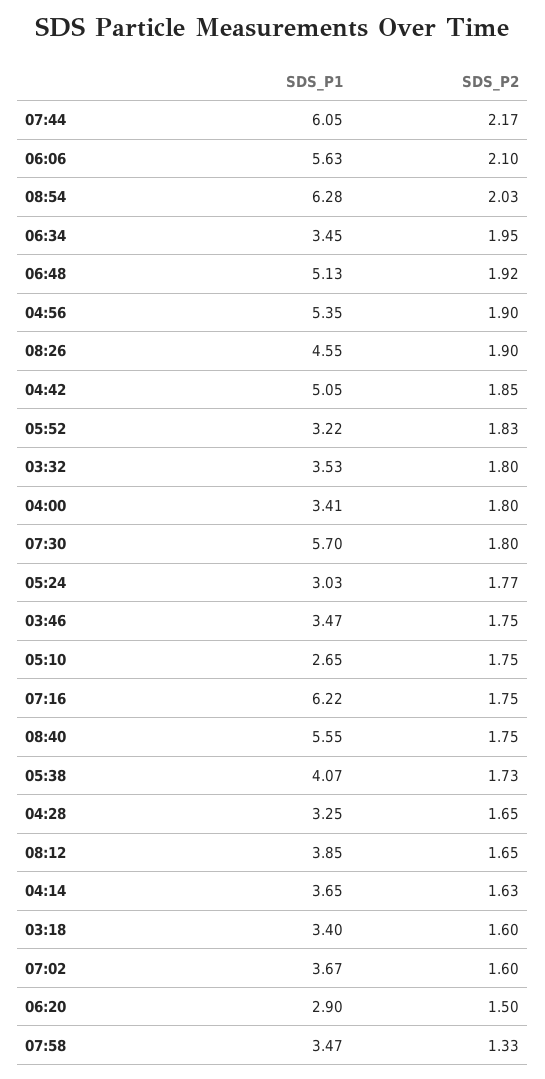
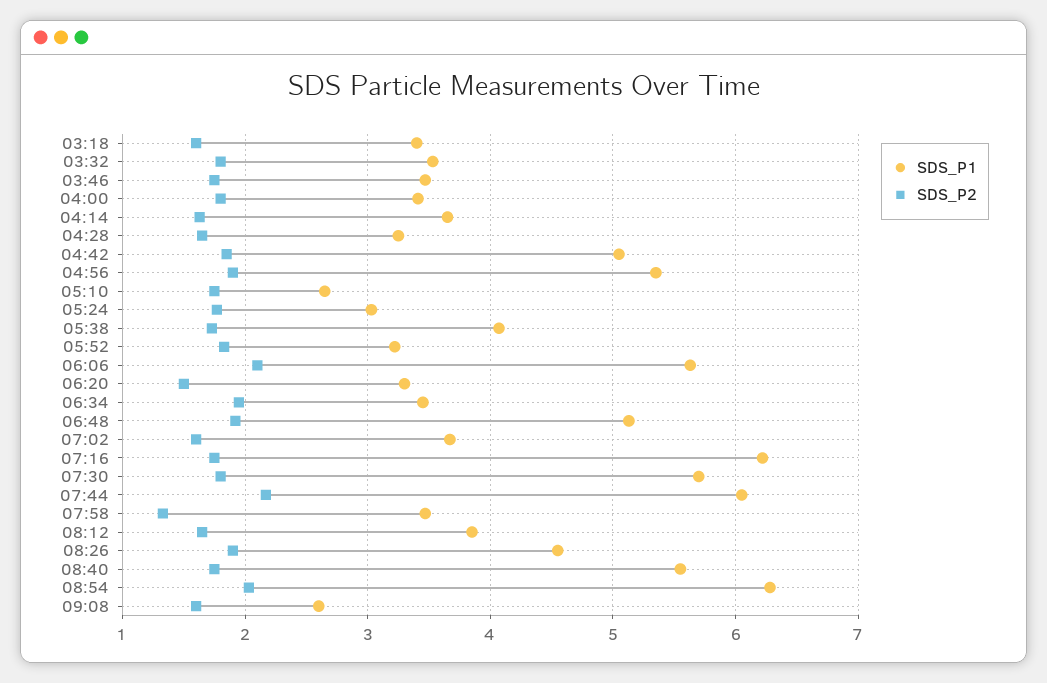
  {
    "SDS_P1": {
      "07:44": 6.05,
      "06:06": 5.63,
      "08:54": 6.28,
      "06:34": 3.45,
      "06:48": 5.13,
      "04:56": 5.35,
      "08:26": 4.55,
      "04:42": 5.05,
      "05:52": 3.22,
      "03:32": 3.53,
      "04:00": 3.41,
      "07:30": 5.7,
      "05:24": 3.03,
      "03:46": 3.47,
      "05:10": 2.65,
      "07:16": 6.22,
      "08:40": 5.55,
      "05:38": 4.07,
      "04:28": 3.25,
      "08:12": 3.85,
      "04:14": 3.65,
      "03:18": 3.4,
      "07:02": 3.67,
-     "06:20": 2.9,
+     "06:20": 3.3,
-     "07:58": 3.47
+     "07:58": 3.47,
+     "09:08": 2.6
    },
    "SDS_P2": {
      "07:44": 2.17,
      "06:06": 2.1,
      "08:54": 2.03,
      "06:34": 1.95,
      "06:48": 1.92,
      "04:56": 1.9,
      "08:26": 1.9,
      "04:42": 1.85,
      "05:52": 1.83,
      "03:32": 1.8,
      "04:00": 1.8,
      "07:30": 1.8,
      "05:24": 1.77,
      "03:46": 1.75,
      "05:10": 1.75,
      "07:16": 1.75,
      "08:40": 1.75,
      "05:38": 1.73,
      "04:28": 1.65,
      "08:12": 1.65,
      "04:14": 1.63,
      "03:18": 1.6,
      "07:02": 1.6,
      "06:20": 1.5,
-     "07:58": 1.33
+     "07:58": 1.33,
+     "09:08": 1.6
    }
  }

